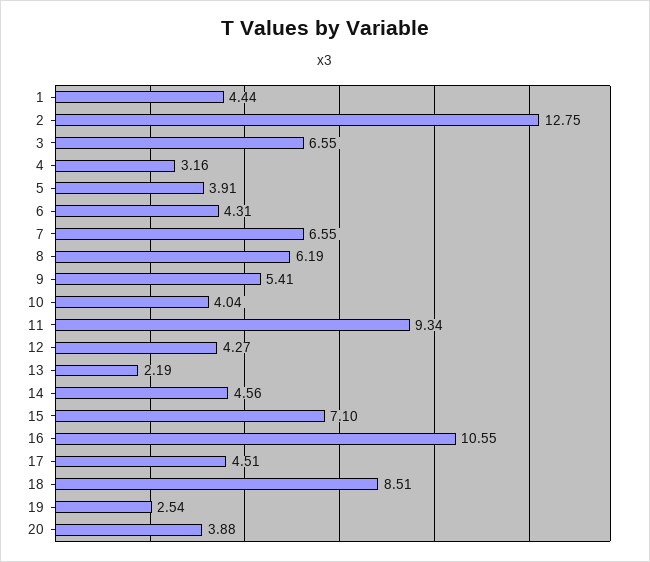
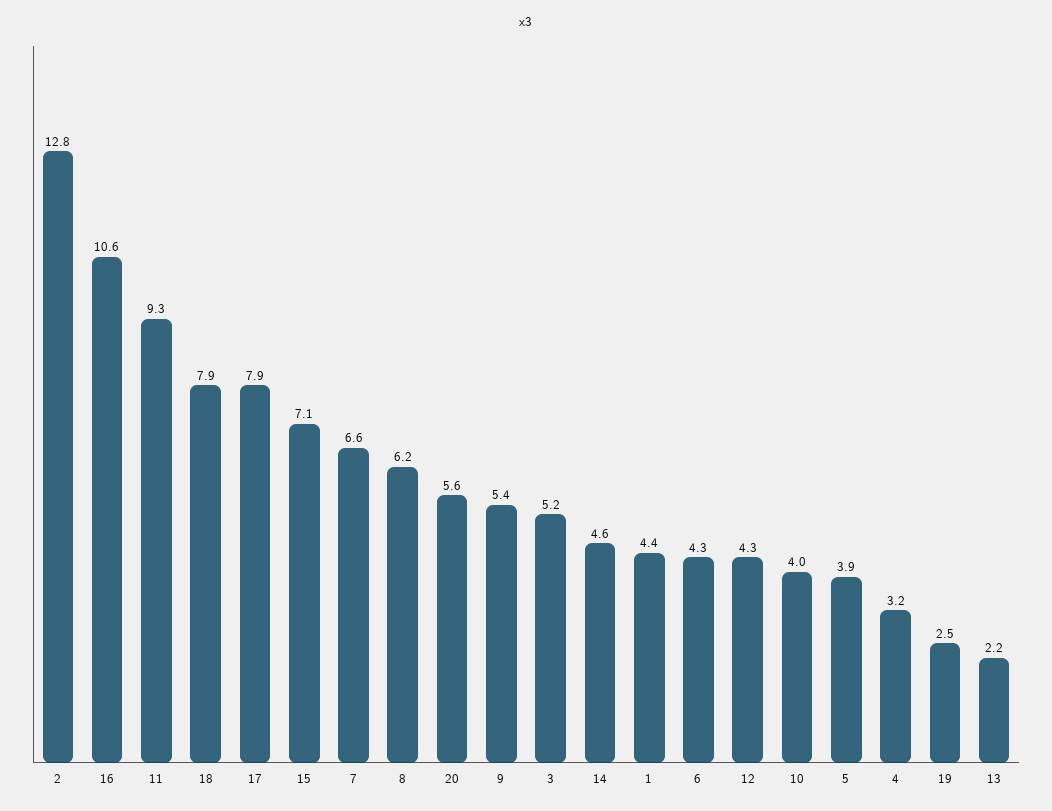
  {
    "1": 4.44,
    "2": 12.75,
-   "3": 6.55,
+   "3": 5.2,
    "4": 3.16,
    "5": 3.91,
    "6": 4.31,
    "7": 6.55,
    "8": 6.19,
    "9": 5.41,
    "10": 4.04,
    "11": 9.34,
    "12": 4.27,
    "13": 2.19,
    "14": 4.56,
    "15": 7.1,
    "16": 10.55,
-   "17": 4.51,
+   "17": 7.9,
-   "18": 8.51,
+   "18": 7.9,
    "19": 2.54,
-   "20": 3.88
+   "20": 5.6
  }

